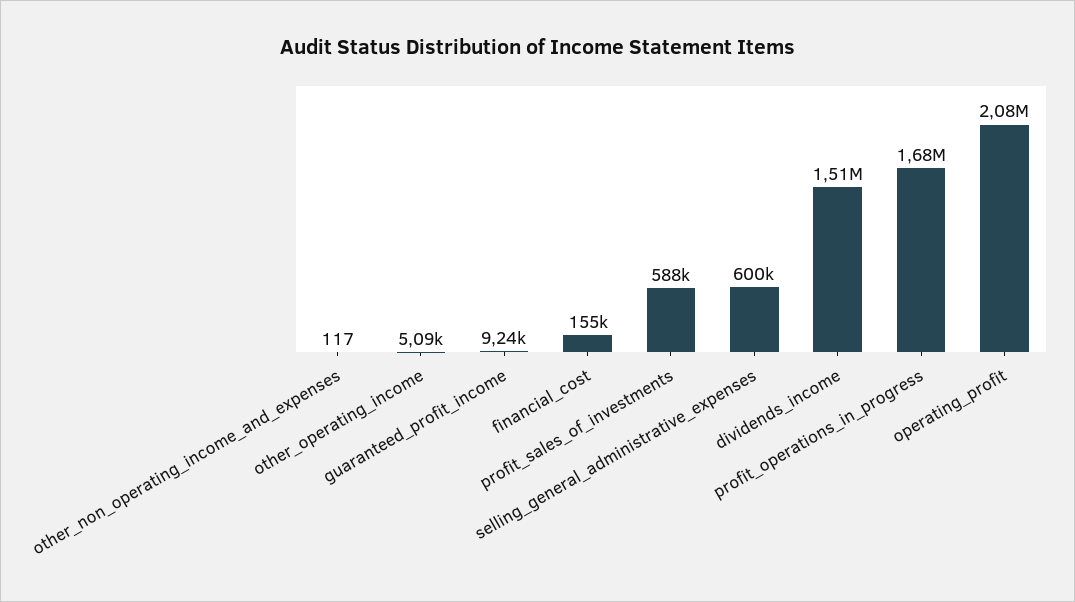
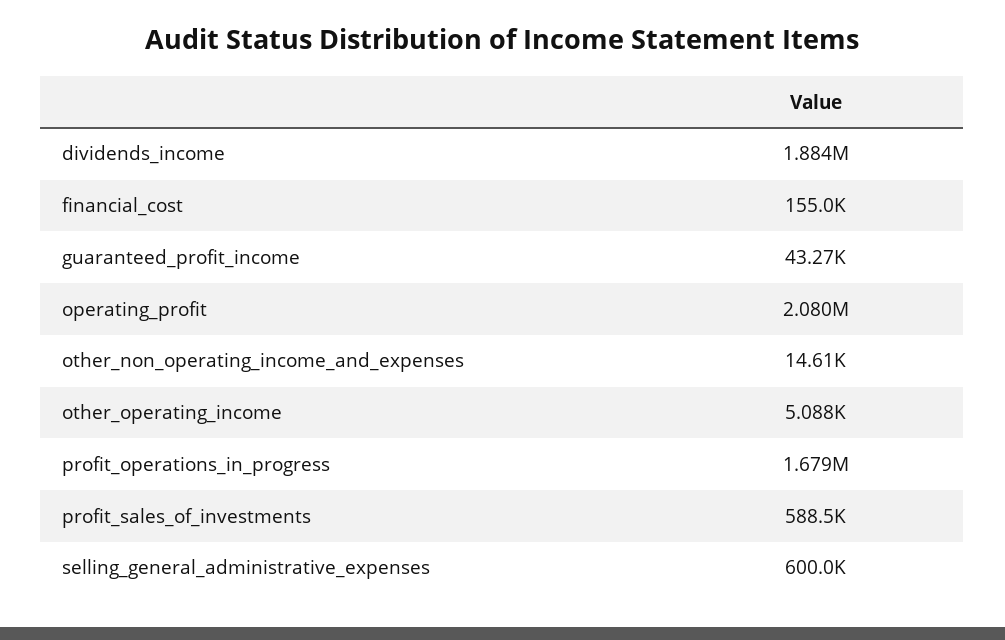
  {
-   "other_non_operating_income_and_expenses": 117,
+   "other_non_operating_income_and_expenses": 14610,
    "other_operating_income": 5088,
-   "guaranteed_profit_income": 9240,
+   "guaranteed_profit_income": 43270,
    "financial_cost": 155000,
    "profit_sales_of_investments": 588500,
    "selling_general_administrative_expenses": 600000,
-   "dividends_income": 1510000,
+   "dividends_income": 1884000,
    "profit_operations_in_progress": 1679000,
    "operating_profit": 2080000
  }

